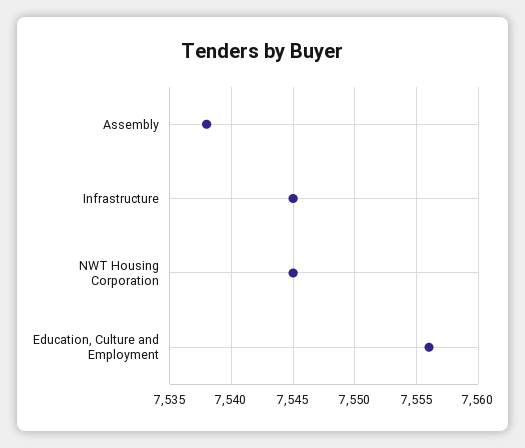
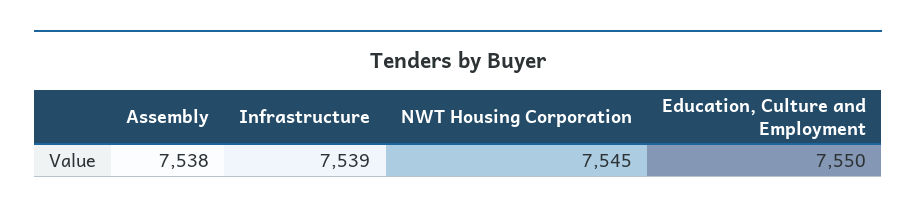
  {
    "Assembly": 7538,
-   "Infrastructure": 7545,
+   "Infrastructure": 7539,
    "NWT Housing Corporation": 7545,
-   "Education, Culture and Employment": 7556
+   "Education, Culture and Employment": 7550
  }

